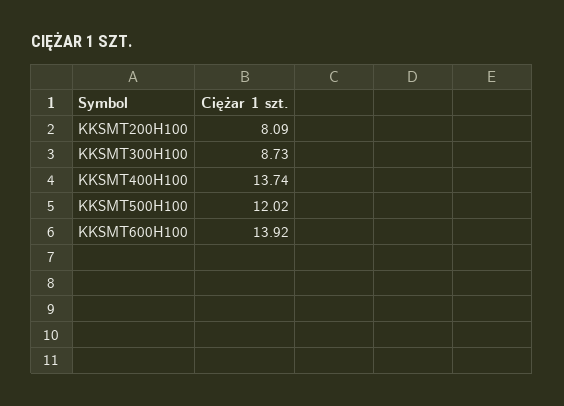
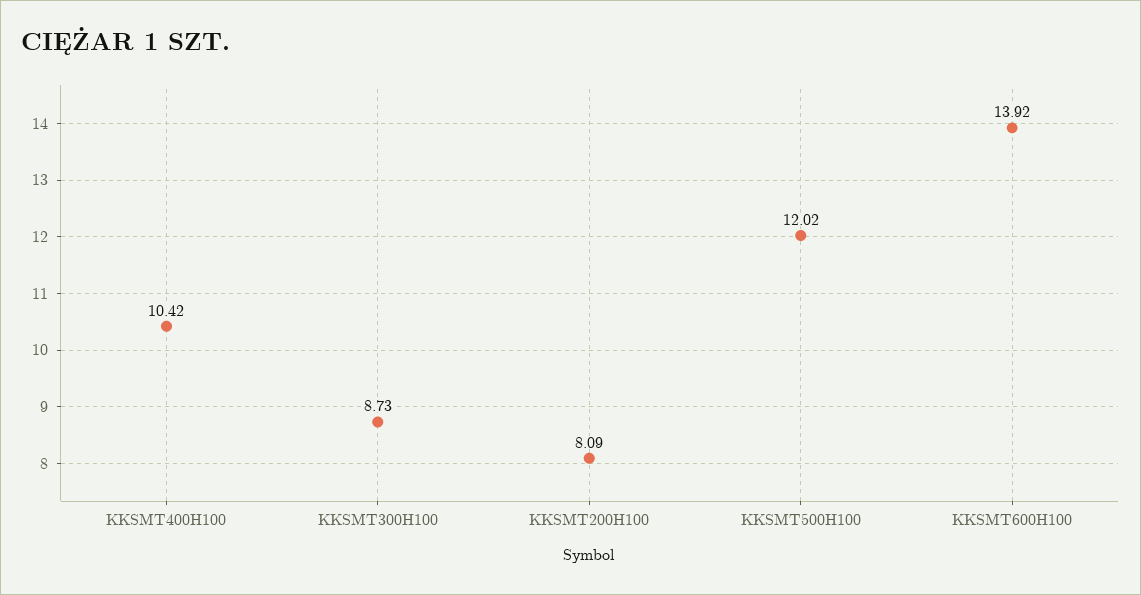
  {
    "KKSMT200H100": 8.09,
    "KKSMT300H100": 8.73,
-   "KKSMT400H100": 13.74,
+   "KKSMT400H100": 10.42,
    "KKSMT500H100": 12.02,
    "KKSMT600H100": 13.92
  }

